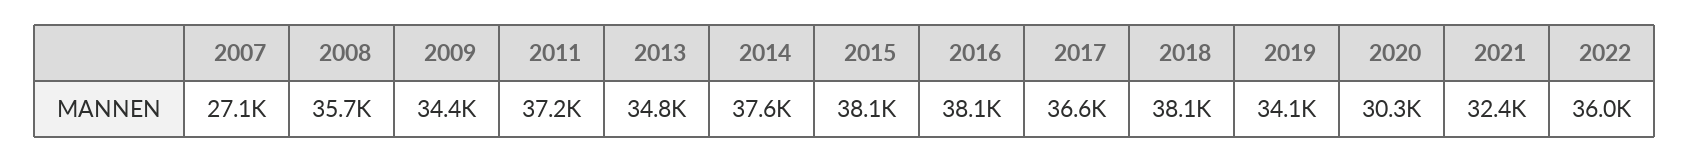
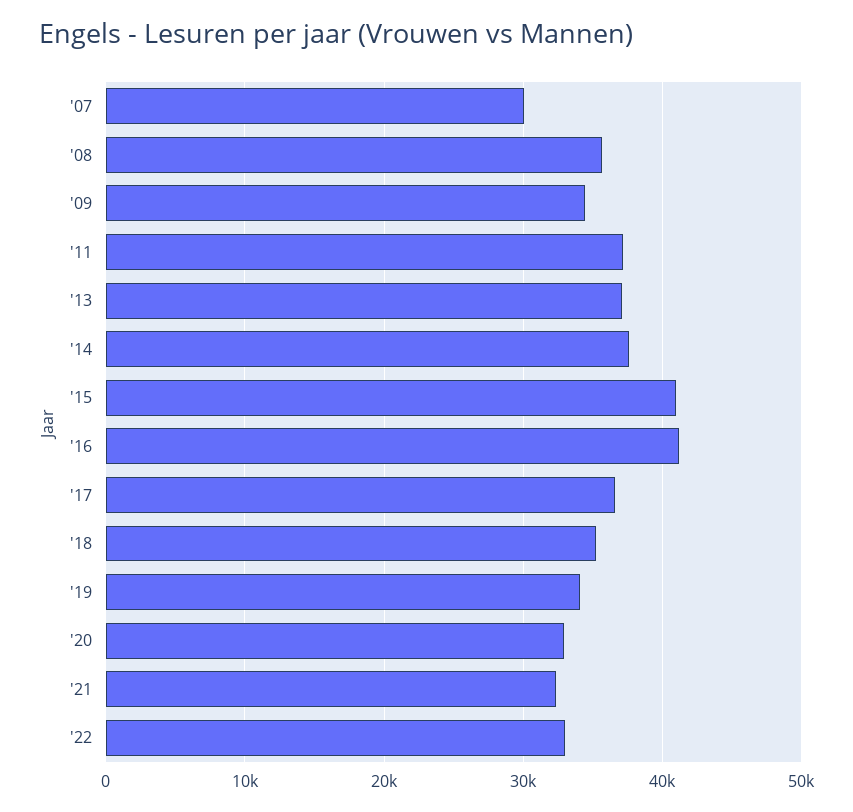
  {
-   "2007": 27100,
+   "2007": 30000,
    "2008": 35700,
    "2009": 34400,
    "2011": 37200,
-   "2013": 34800,
+   "2013": 37000,
    "2014": 37600,
-   "2015": 38100,
+   "2015": 41000,
-   "2016": 38100,
+   "2016": 41000,
    "2017": 36600,
-   "2018": 38100,
+   "2018": 35000,
    "2019": 34100,
-   "2020": 30300,
+   "2020": 33000,
    "2021": 32400,
-   "2022": 36000
+   "2022": 33000
  }

